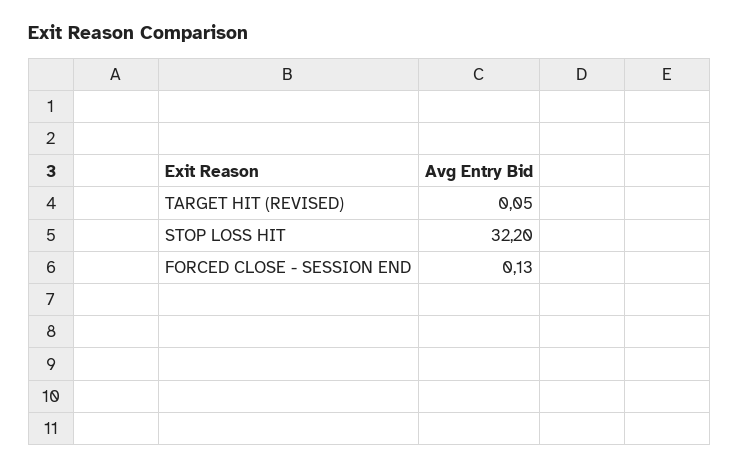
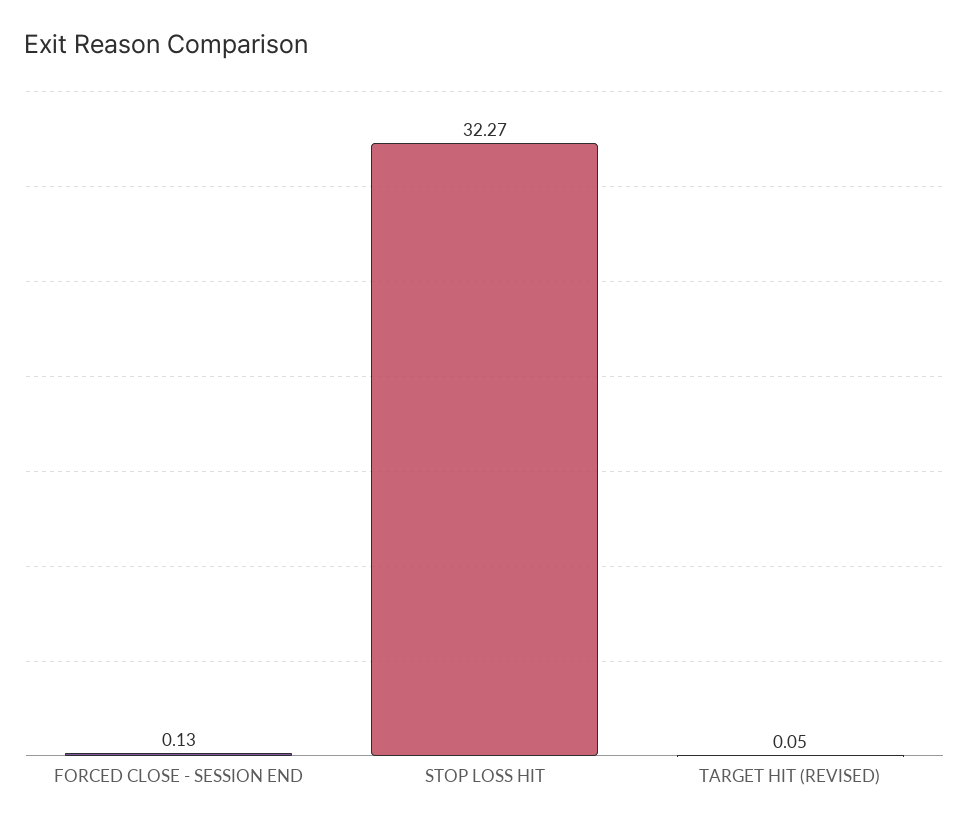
  {
    "TARGET HIT (REVISED)": 0.05,
-   "STOP LOSS HIT": 32.2,
+   "STOP LOSS HIT": 32.27,
    "FORCED CLOSE - SESSION END": 0.13
  }

